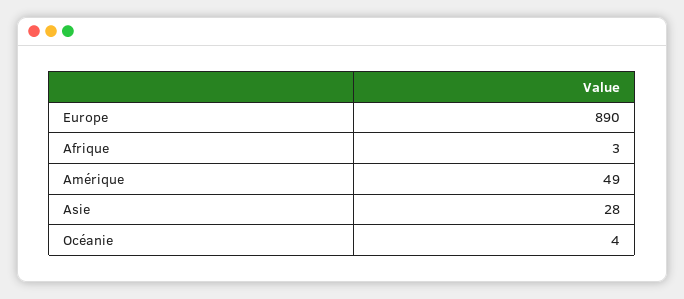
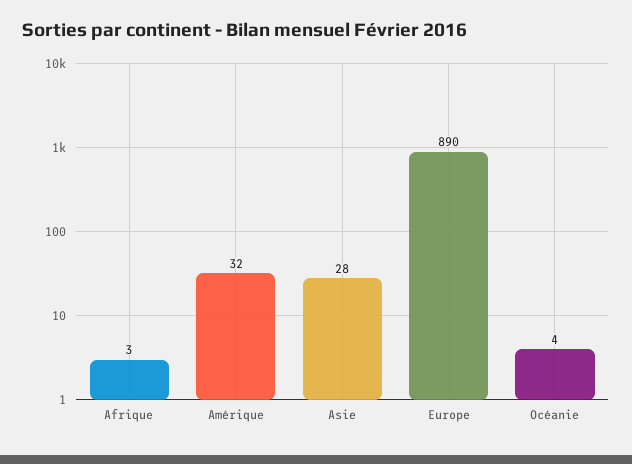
  {
    "Europe": 890,
    "Afrique": 3,
-   "Amérique": 49,
+   "Amérique": 32,
    "Asie": 28,
    "Océanie": 4
  }

